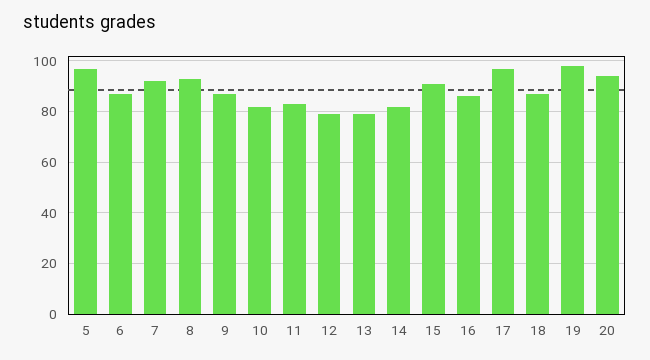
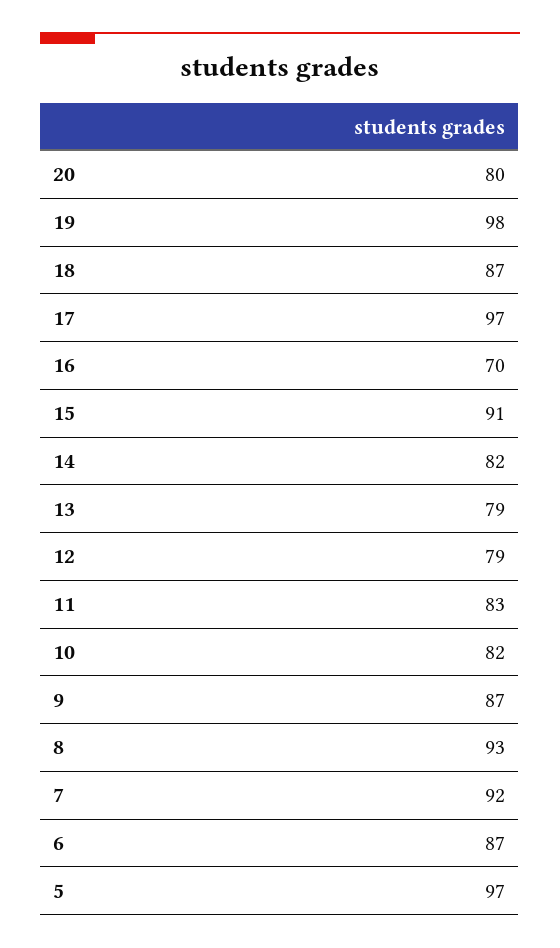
  {
    "5": 97,
    "6": 87,
    "7": 92,
    "8": 93,
    "9": 87,
    "10": 82,
    "11": 83,
    "12": 79,
    "13": 79,
    "14": 82,
    "15": 91,
-   "16": 85,
+   "16": 70,
    "17": 97,
    "18": 87,
    "19": 98,
-   "20": 95
+   "20": 80
  }

